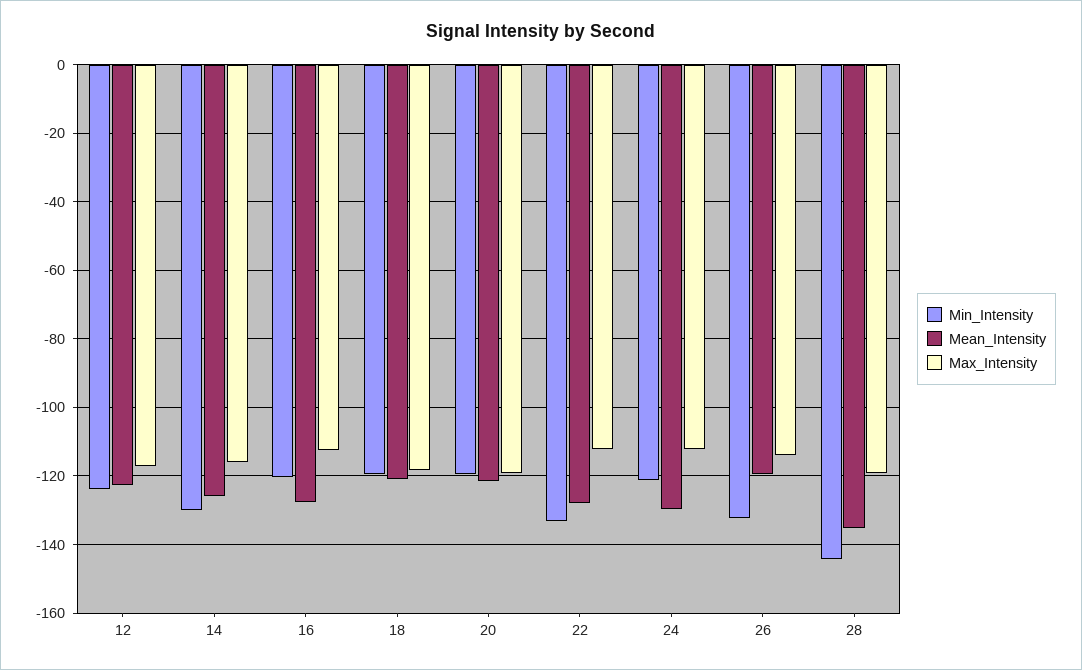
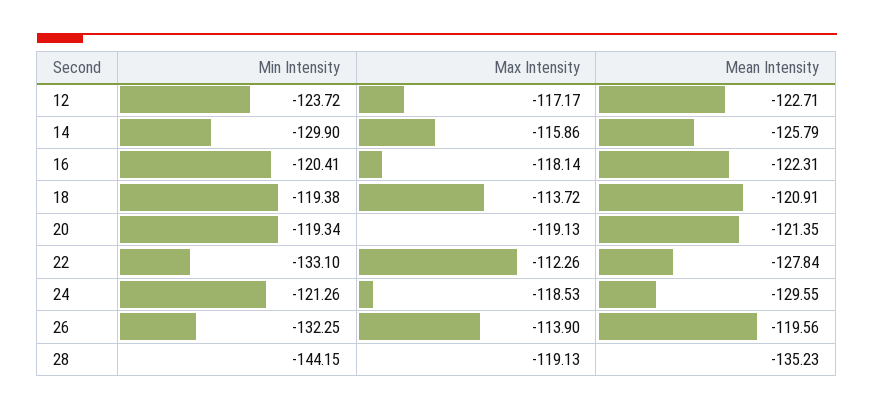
  {
    "Min_Intensity": {
      "12": -123.72,
      "14": -129.9,
      "16": -120.41,
      "18": -119.38,
      "20": -119.34,
      "22": -133.1,
      "24": -121.26,
      "26": -132.25,
      "28": -144.15
    },
    "Mean_Intensity": {
      "12": -122.71,
      "14": -125.79,
-     "16": -128,
+     "16": -122.31,
      "18": -120.91,
      "20": -121.35,
      "22": -127.84,
      "24": -129.55,
      "26": -119.56,
      "28": -135.23
    },
    "Max_Intensity": {
      "12": -117.17,
      "14": -115.86,
-     "16": -112,
+     "16": -118.14,
-     "18": -118,
+     "18": -113.72,
      "20": -119.13,
      "22": -112.26,
-     "24": -112,
+     "24": -118.53,
      "26": -113.9,
      "28": -119.13
    }
  }

